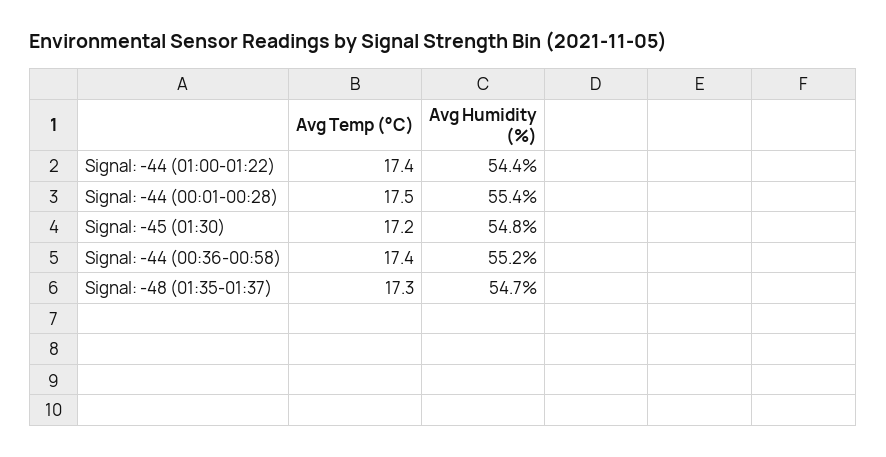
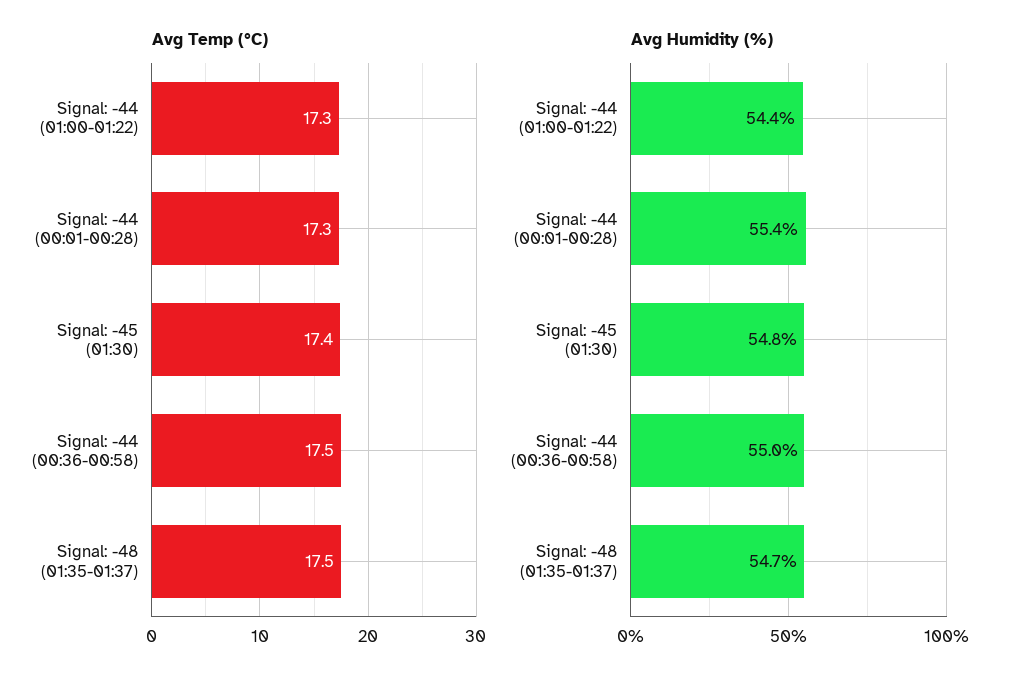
  {
    "Avg Temp (°C)": {
-     "Signal: -44 (01:00-01:22)": 17.4,
+     "Signal: -44 (01:00-01:22)": 17.3,
-     "Signal: -44 (00:01-00:28)": 17.5,
+     "Signal: -44 (00:01-00:28)": 17.3,
-     "Signal: -45 (01:30)": 17.2,
+     "Signal: -45 (01:30)": 17.4,
-     "Signal: -44 (00:36-00:58)": 17.4,
+     "Signal: -44 (00:36-00:58)": 17.5,
-     "Signal: -48 (01:35-01:37)": 17.3
+     "Signal: -48 (01:35-01:37)": 17.5
    },
    "Avg Humidity (%)": {
      "Signal: -44 (01:00-01:22)": 54.4,
      "Signal: -44 (00:01-00:28)": 55.4,
      "Signal: -45 (01:30)": 54.8,
-     "Signal: -44 (00:36-00:58)": 55.2,
+     "Signal: -44 (00:36-00:58)": 55,
      "Signal: -48 (01:35-01:37)": 54.7
    }
  }

